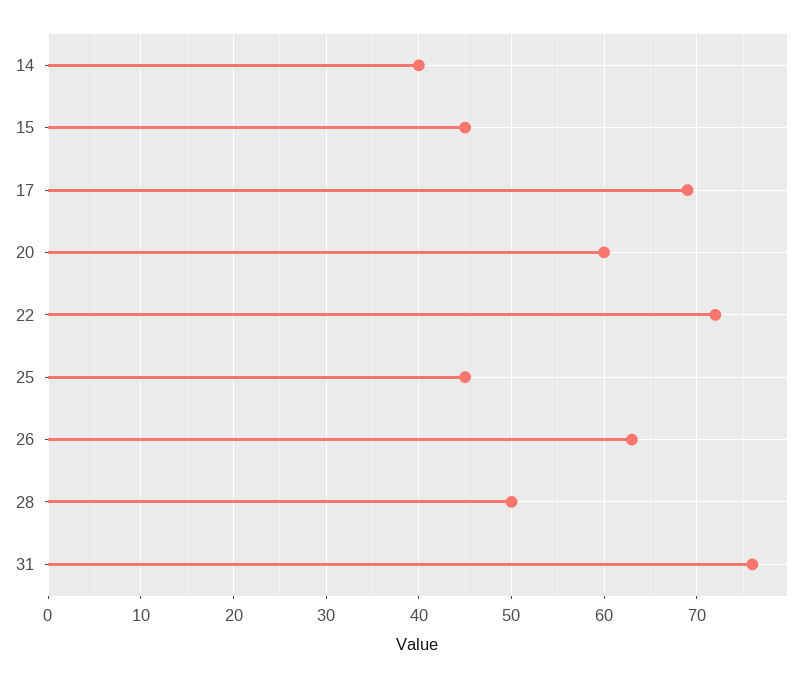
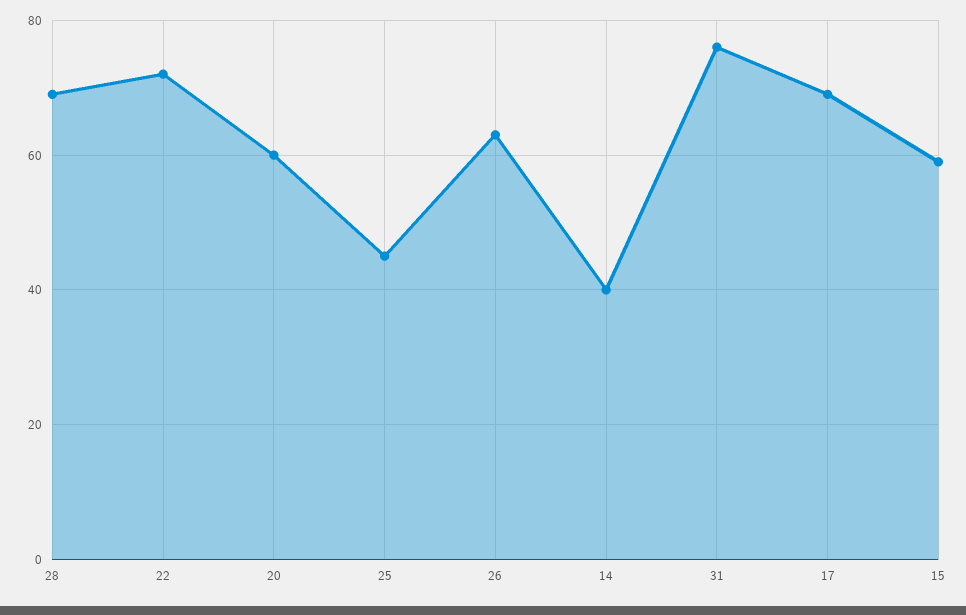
  {
    "14": 40,
-   "15": 45,
+   "15": 60,
    "17": 69,
    "20": 60,
    "22": 72,
    "25": 45,
    "26": 63,
-   "28": 50,
+   "28": 70,
    "31": 76
  }

